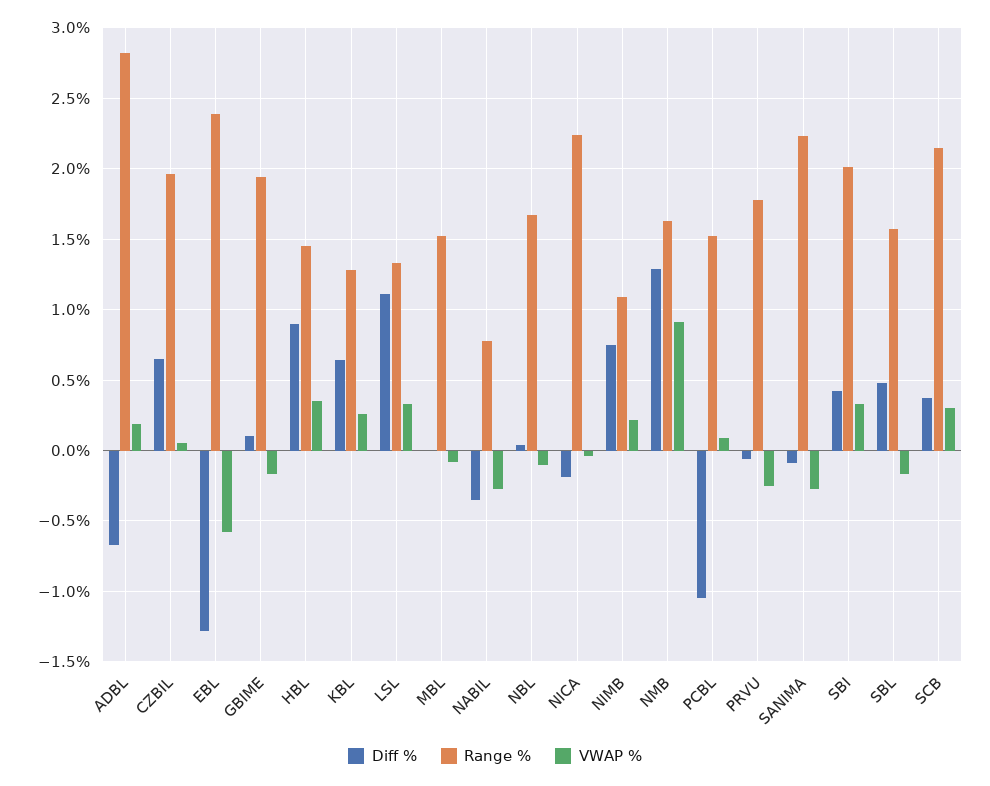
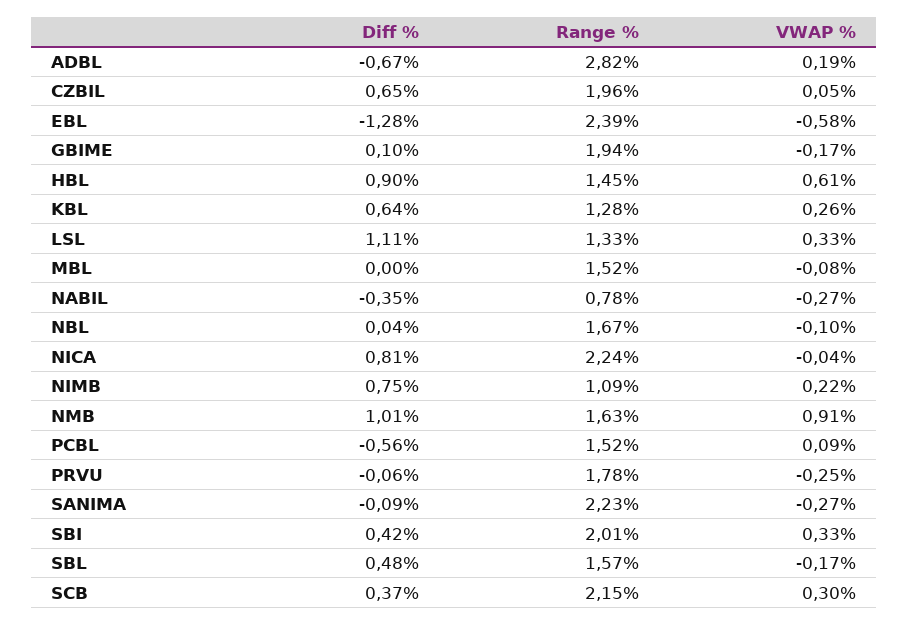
  {
    "Diff %": {
      "ADBL": -0.67,
      "CZBIL": 0.65,
      "EBL": -1.28,
      "GBIME": 0.1,
      "HBL": 0.9,
      "KBL": 0.64,
      "LSL": 1.11,
      "MBL": 0,
      "NABIL": -0.35,
      "NBL": 0.04,
-     "NICA": -0.2,
+     "NICA": 0.81,
      "NIMB": 0.75,
-     "NMB": 1.3,
+     "NMB": 1.01,
-     "PCBL": -1.05,
+     "PCBL": -0.56,
      "PRVU": -0.06,
      "SANIMA": -0.09,
      "SBI": 0.42,
      "SBL": 0.48,
      "SCB": 0.37
    },
    "Range %": {
      "ADBL": 2.82,
      "CZBIL": 1.96,
      "EBL": 2.39,
      "GBIME": 1.94,
      "HBL": 1.45,
      "KBL": 1.28,
      "LSL": 1.33,
      "MBL": 1.52,
      "NABIL": 0.78,
      "NBL": 1.67,
      "NICA": 2.24,
      "NIMB": 1.09,
      "NMB": 1.63,
      "PCBL": 1.52,
      "PRVU": 1.78,
      "SANIMA": 2.23,
      "SBI": 2.01,
      "SBL": 1.57,
      "SCB": 2.15
    },
    "VWAP %": {
      "ADBL": 0.19,
      "CZBIL": 0.05,
      "EBL": -0.58,
      "GBIME": -0.17,
-     "HBL": 0.35,
+     "HBL": 0.61,
      "KBL": 0.26,
      "LSL": 0.33,
      "MBL": -0.08,
      "NABIL": -0.27,
      "NBL": -0.1,
      "NICA": -0.04,
      "NIMB": 0.22,
      "NMB": 0.91,
      "PCBL": 0.09,
      "PRVU": -0.25,
      "SANIMA": -0.27,
      "SBI": 0.33,
      "SBL": -0.17,
      "SCB": 0.3
    }
  }

